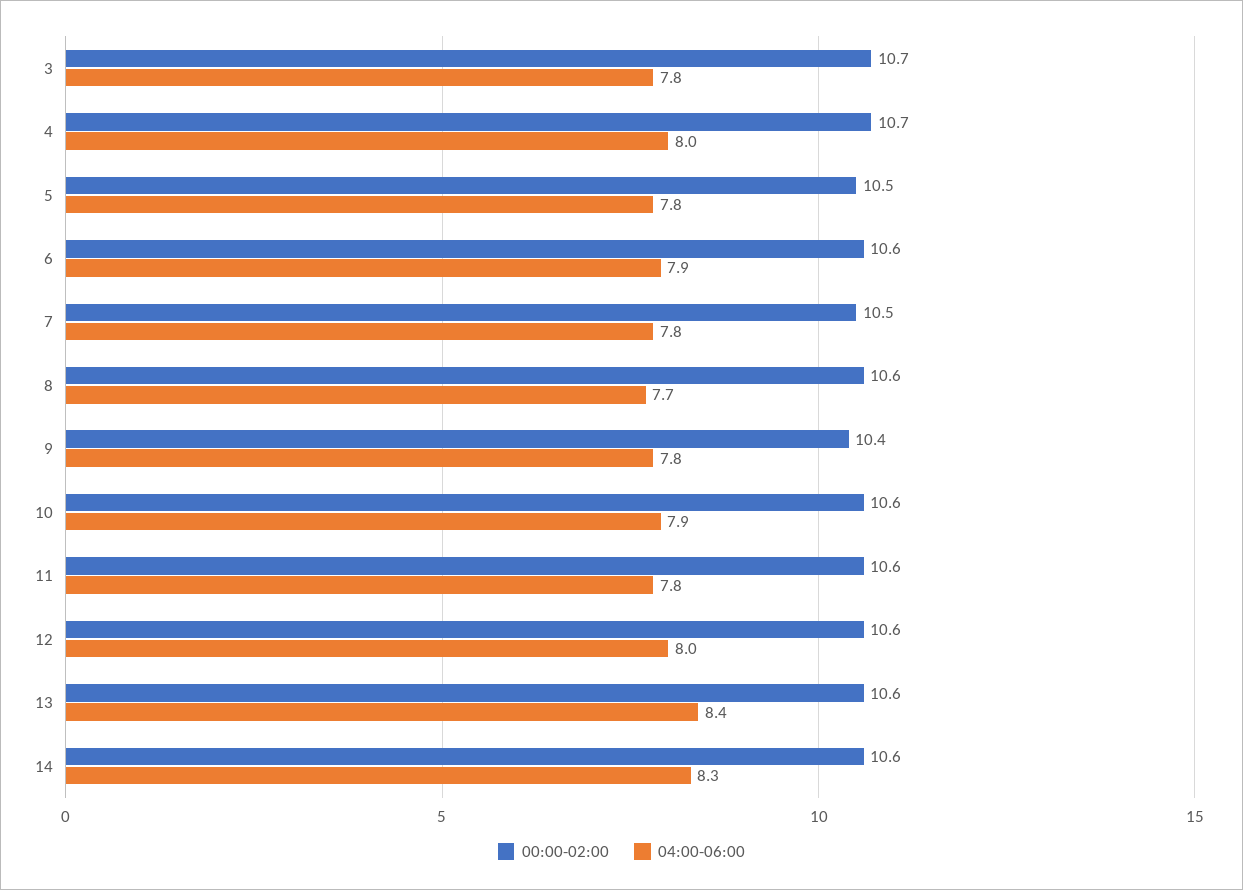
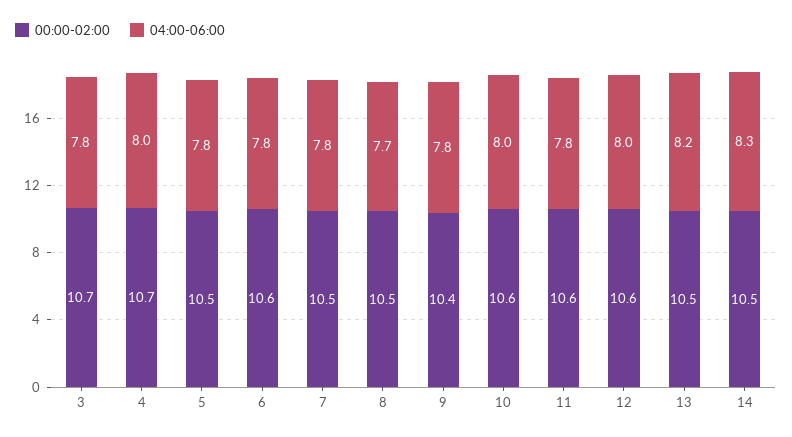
  {
    "00:00-02:00": {
      "3": 10.7,
      "4": 10.7,
      "5": 10.5,
      "6": 10.6,
      "7": 10.5,
-     "8": 10.6,
+     "8": 10.5,
      "9": 10.4,
      "10": 10.6,
      "11": 10.6,
      "12": 10.6,
-     "13": 10.6,
+     "13": 10.5,
-     "14": 10.6
+     "14": 10.5
    },
    "04:00-06:00": {
      "3": 7.8,
      "4": 8,
      "5": 7.8,
-     "6": 7.9,
+     "6": 7.8,
      "7": 7.8,
      "8": 7.7,
      "9": 7.8,
-     "10": 7.9,
+     "10": 8,
      "11": 7.8,
      "12": 8,
-     "13": 8.4,
+     "13": 8.2,
      "14": 8.3
    }
  }

